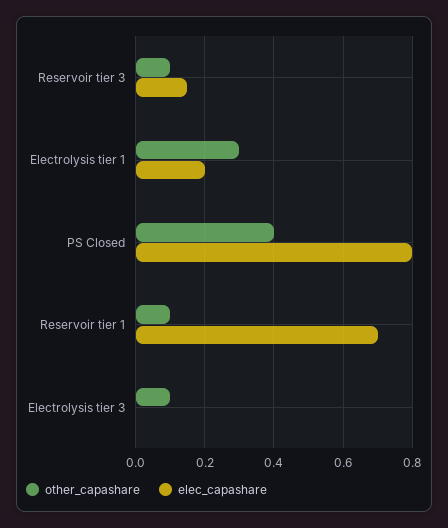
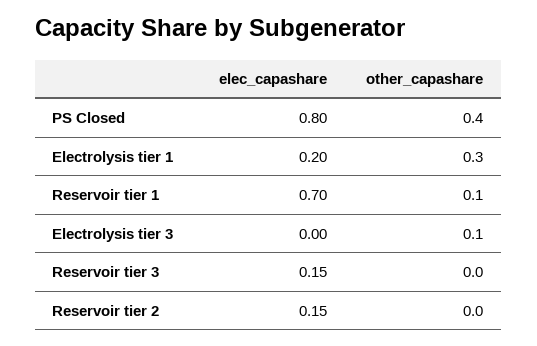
  {
    "other_capashare": {
-     "Reservoir tier 3": 0.1,
+     "Reservoir tier 3": 0,
      "Electrolysis tier 1": 0.3,
      "PS Closed": 0.4,
      "Reservoir tier 1": 0.1,
-     "Electrolysis tier 3": 0.1
+     "Electrolysis tier 3": 0.1,
+     "Reservoir tier 2": 0
    },
    "elec_capashare": {
      "Reservoir tier 3": 0.15,
      "Electrolysis tier 1": 0.2,
      "PS Closed": 0.8,
      "Reservoir tier 1": 0.7,
-     "Electrolysis tier 3": 0
+     "Electrolysis tier 3": 0,
+     "Reservoir tier 2": 0.15
    }
  }

